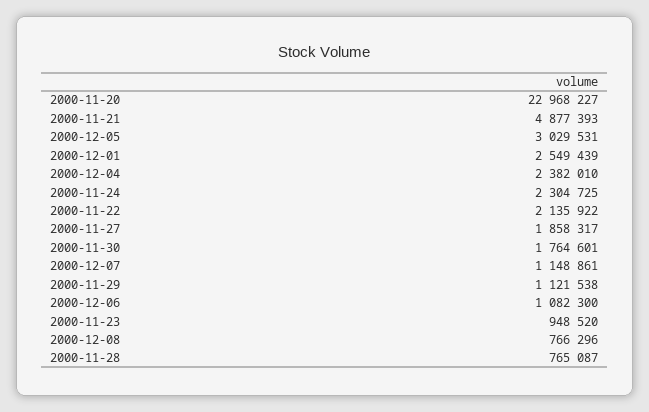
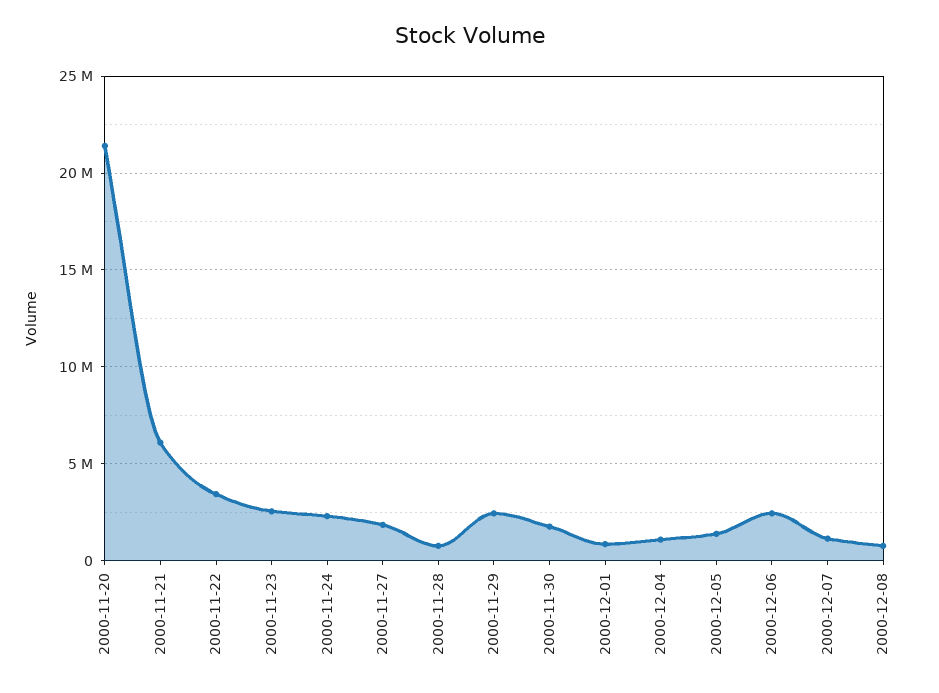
  {
-   "2000-11-20": 22968227,
+   "2000-11-20": 21500000,
-   "2000-11-21": 4877393,
+   "2000-11-21": 6000000,
-   "2000-12-05": 3029531,
+   "2000-12-05": 1500000,
-   "2000-12-01": 2549439,
+   "2000-12-01": 1000000,
-   "2000-12-04": 2382010,
+   "2000-12-04": 1000000,
    "2000-11-24": 2304725,
-   "2000-11-22": 2135922,
+   "2000-11-22": 3500000,
    "2000-11-27": 1858317,
    "2000-11-30": 1764601,
    "2000-12-07": 1148861,
-   "2000-11-29": 1121538,
+   "2000-11-29": 2500000,
-   "2000-12-06": 1082300,
+   "2000-12-06": 2500000,
-   "2000-11-23": 948520,
+   "2000-11-23": 2500000,
    "2000-12-08": 766296,
    "2000-11-28": 765087
  }

